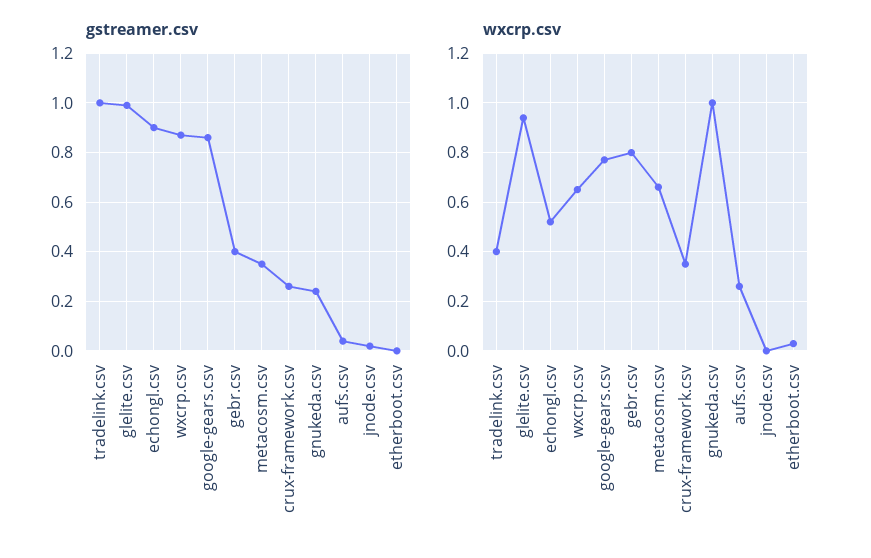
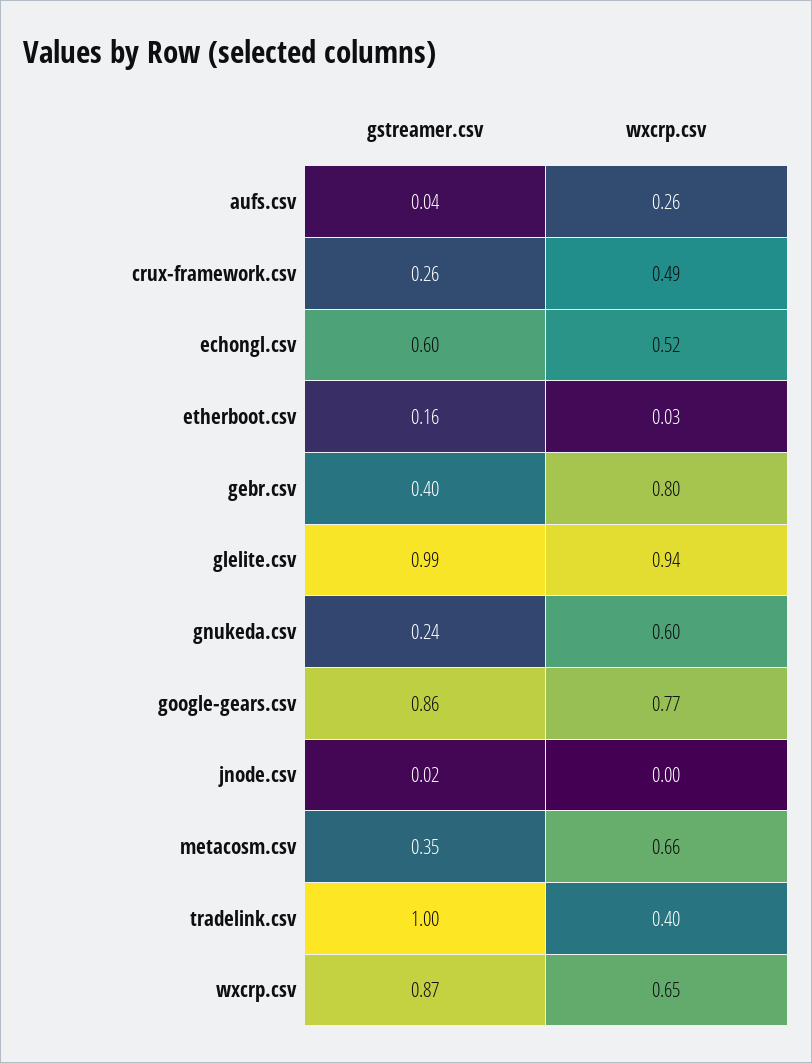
  {
    "gstreamer.csv": {
      "tradelink.csv": 1,
      "glelite.csv": 0.99,
-     "echongl.csv": 0.9,
+     "echongl.csv": 0.6,
      "wxcrp.csv": 0.87,
      "google-gears.csv": 0.86,
      "gebr.csv": 0.4,
      "metacosm.csv": 0.35,
      "crux-framework.csv": 0.26,
      "gnukeda.csv": 0.24,
      "aufs.csv": 0.04,
      "jnode.csv": 0.02,
-     "etherboot.csv": 0
+     "etherboot.csv": 0.16
    },
    "wxcrp.csv": {
      "tradelink.csv": 0.4,
      "glelite.csv": 0.94,
      "echongl.csv": 0.52,
      "wxcrp.csv": 0.65,
      "google-gears.csv": 0.77,
      "gebr.csv": 0.8,
      "metacosm.csv": 0.66,
-     "crux-framework.csv": 0.35,
+     "crux-framework.csv": 0.49,
-     "gnukeda.csv": 1,
+     "gnukeda.csv": 0.6,
      "aufs.csv": 0.26,
      "jnode.csv": 0,
      "etherboot.csv": 0.03
    }
  }

